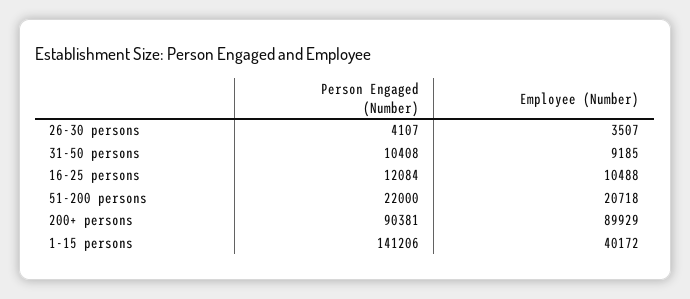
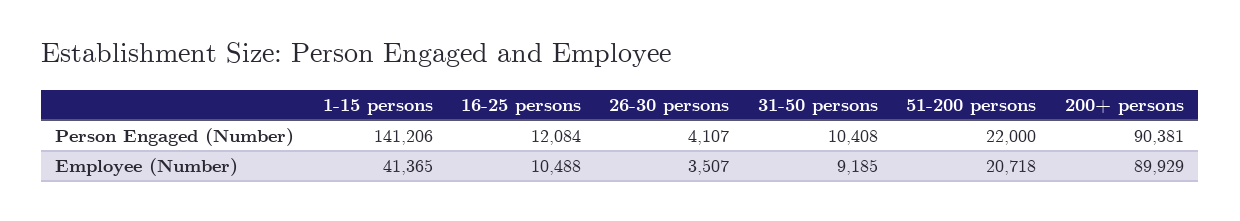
  {
    "Person Engaged (Number)": {
      "26-30 persons": 4107,
      "31-50 persons": 10408,
      "16-25 persons": 12084,
      "51-200 persons": 22000,
      "200+ persons": 90381,
      "1-15 persons": 141206
    },
    "Employee (Number)": {
      "26-30 persons": 3507,
      "31-50 persons": 9185,
      "16-25 persons": 10488,
      "51-200 persons": 20718,
      "200+ persons": 89929,
-     "1-15 persons": 40172
+     "1-15 persons": 41365
    }
  }

